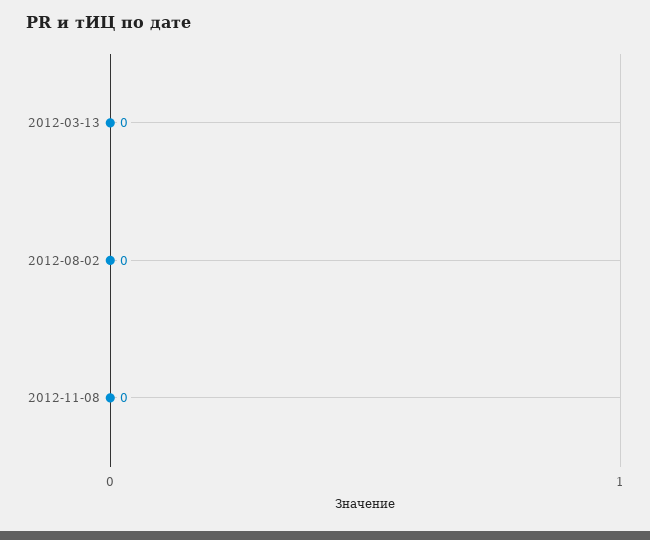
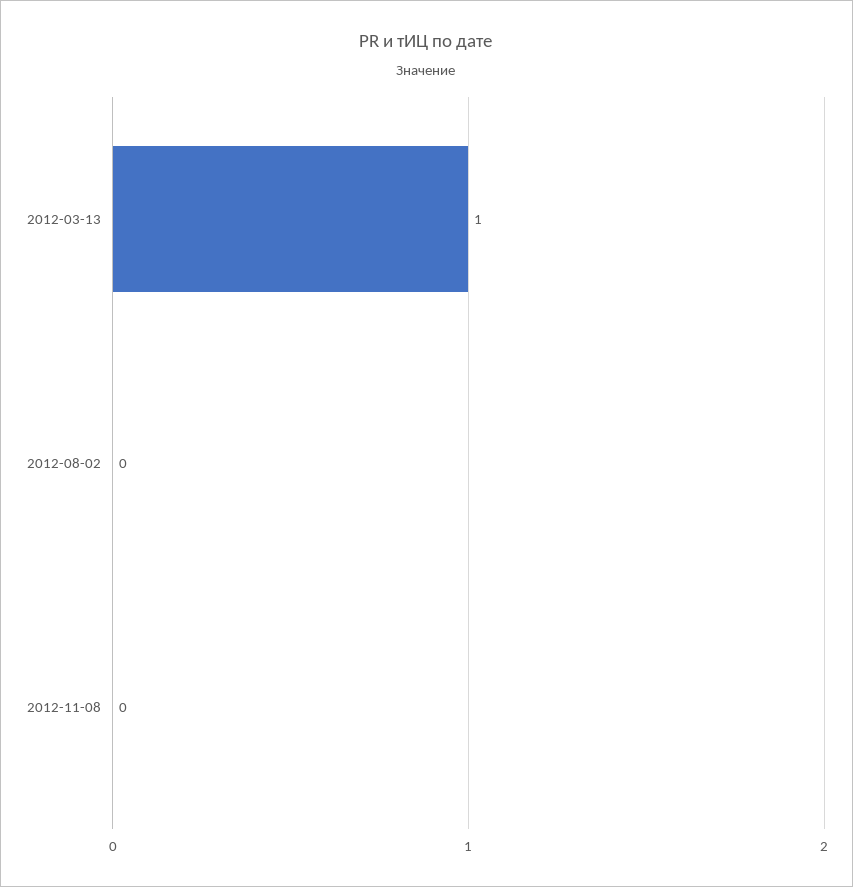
  {
-   "2012-03-13": 0,
+   "2012-03-13": 1,
    "2012-08-02": 0,
    "2012-11-08": 0
  }

